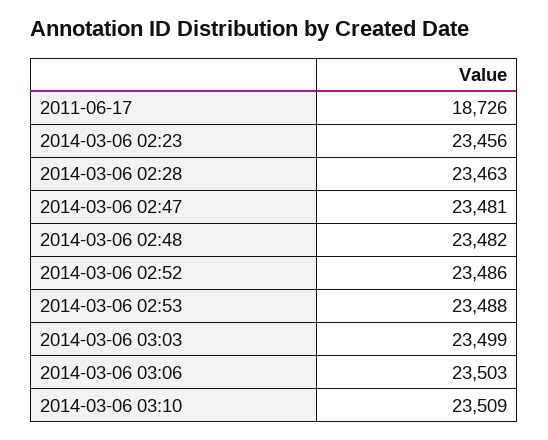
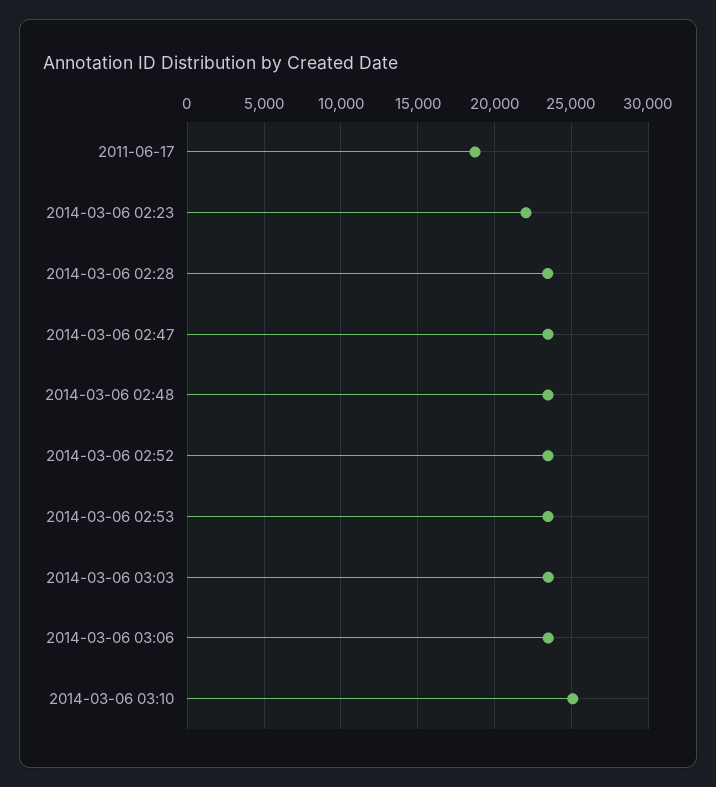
  {
    "2011-06-17": 18726,
-   "2014-03-06 02:23": 23456,
+   "2014-03-06 02:23": 22000,
    "2014-03-06 02:28": 23463,
    "2014-03-06 02:47": 23481,
    "2014-03-06 02:48": 23482,
    "2014-03-06 02:52": 23486,
    "2014-03-06 02:53": 23488,
    "2014-03-06 03:03": 23499,
    "2014-03-06 03:06": 23503,
-   "2014-03-06 03:10": 23509
+   "2014-03-06 03:10": 25000
  }

